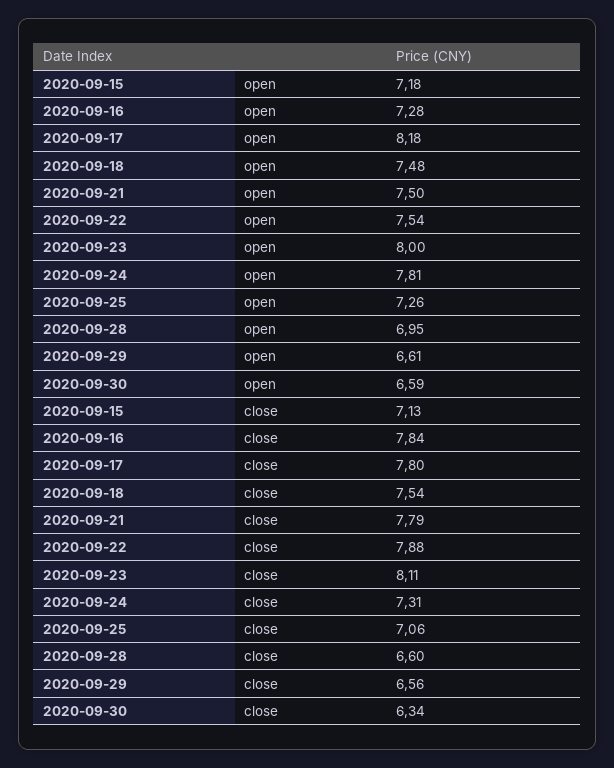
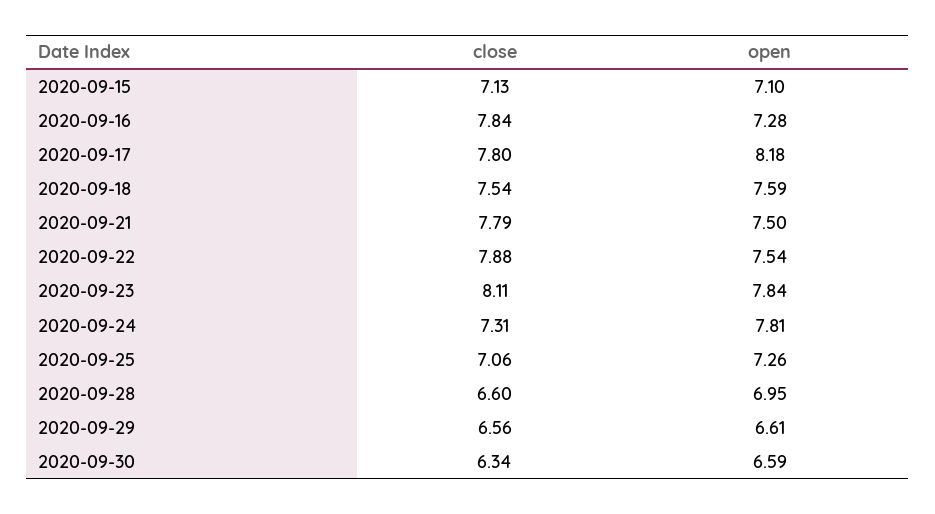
  {
    "2020-09-15": {
-     "open": 7.18,
+     "open": 7.1,
      "close": 7.13
    },
    "2020-09-16": {
      "open": 7.28,
      "close": 7.84
    },
    "2020-09-17": {
      "open": 8.18,
      "close": 7.8
    },
    "2020-09-18": {
-     "open": 7.48,
+     "open": 7.59,
      "close": 7.54
    },
    "2020-09-21": {
      "open": 7.5,
      "close": 7.79
    },
    "2020-09-22": {
      "open": 7.54,
      "close": 7.88
    },
    "2020-09-23": {
-     "open": 8,
+     "open": 7.84,
      "close": 8.11
    },
    "2020-09-24": {
      "open": 7.81,
      "close": 7.31
    },
    "2020-09-25": {
      "open": 7.26,
      "close": 7.06
    },
    "2020-09-28": {
      "open": 6.95,
      "close": 6.6
    },
    "2020-09-29": {
      "open": 6.61,
      "close": 6.56
    },
    "2020-09-30": {
      "open": 6.59,
      "close": 6.34
    }
  }

